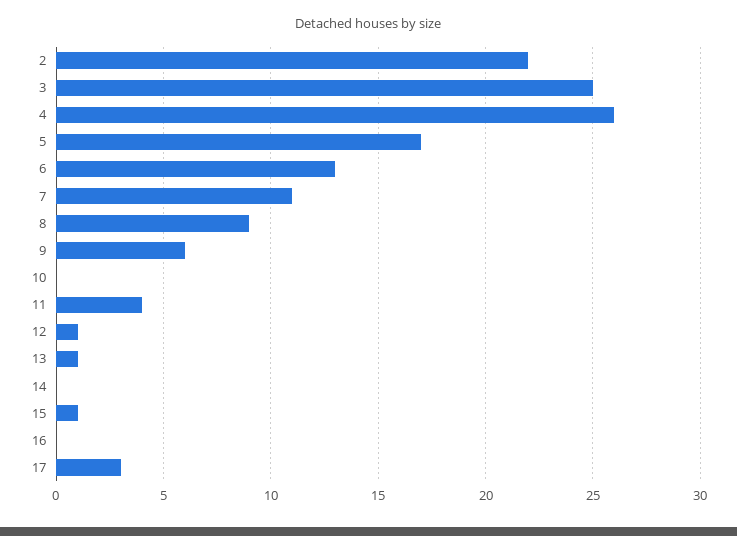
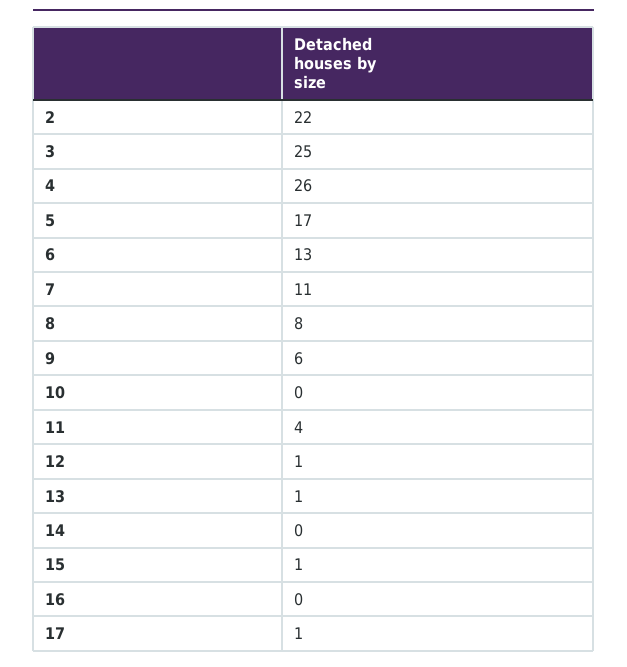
  {
    "2": 22,
    "3": 25,
    "4": 26,
    "5": 17,
    "6": 13,
    "7": 11,
-   "8": 9,
+   "8": 8,
    "9": 6,
    "10": 0,
    "11": 4,
    "12": 1,
    "13": 1,
    "14": 0,
    "15": 1,
    "16": 0,
-   "17": 3
+   "17": 1
  }

